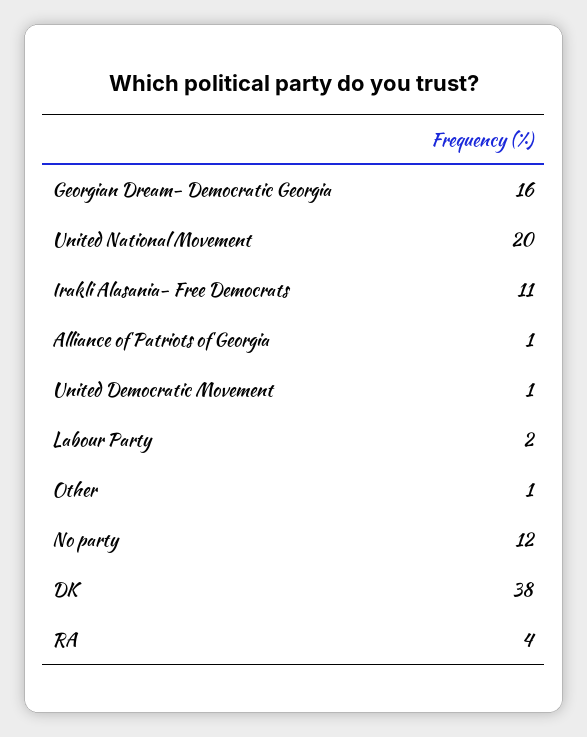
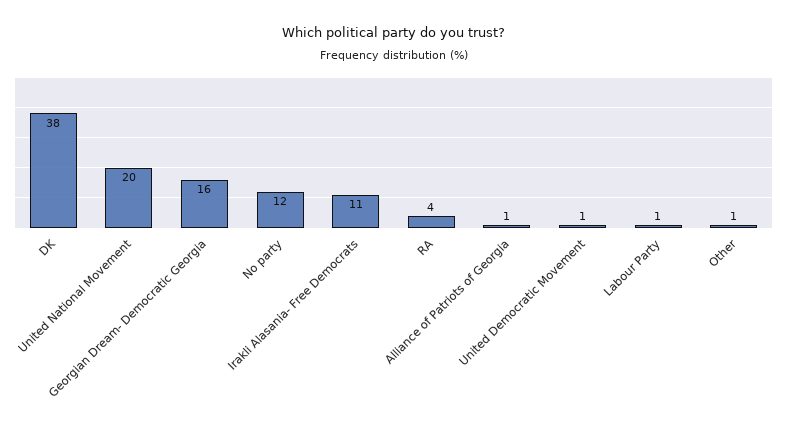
  {
    "Georgian Dream- Democratic Georgia": 16,
    "United National Movement": 20,
    "Irakli Alasania- Free Democrats": 11,
    "Alliance of Patriots of Georgia": 1,
    "United Democratic Movement": 1,
-   "Labour Party": 2,
+   "Labour Party": 1,
    "Other": 1,
    "No party": 12,
    "DK": 38,
    "RA": 4
  }

